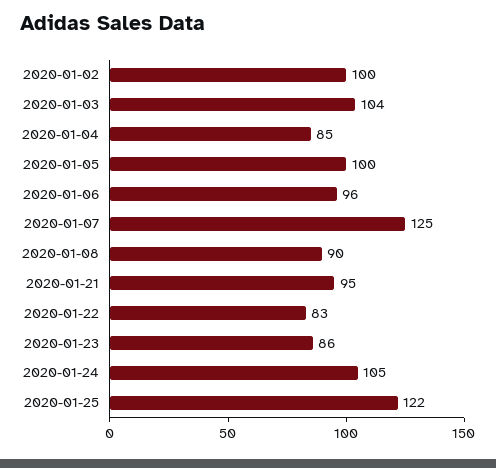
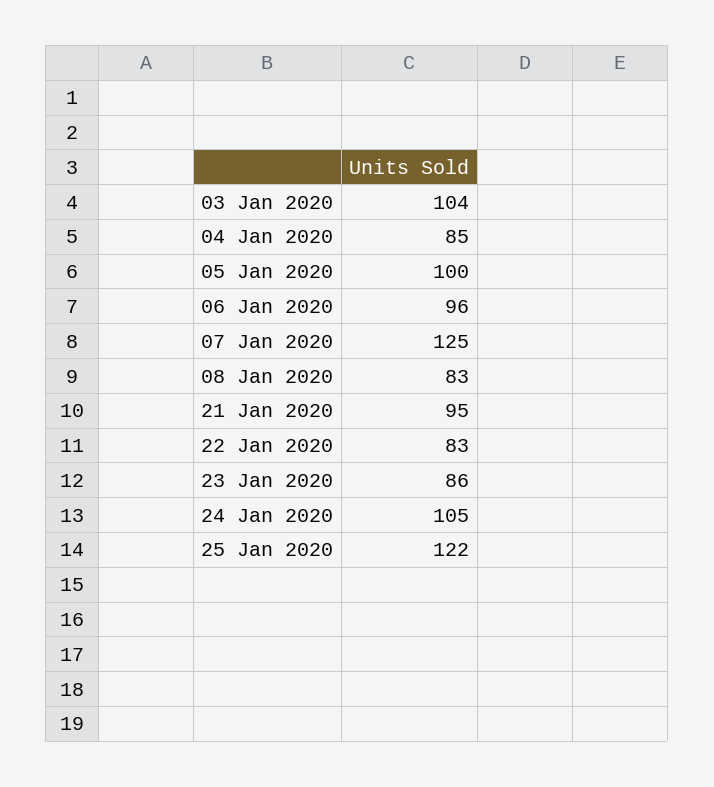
  {
-   "2020-01-02": 100,
    "2020-01-03": 104,
    "2020-01-04": 85,
    "2020-01-05": 100,
    "2020-01-06": 96,
    "2020-01-07": 125,
-   "2020-01-08": 90,
+   "2020-01-08": 83,
    "2020-01-21": 95,
    "2020-01-22": 83,
    "2020-01-23": 86,
    "2020-01-24": 105,
    "2020-01-25": 122
  }

